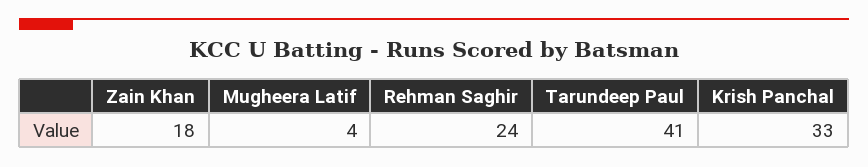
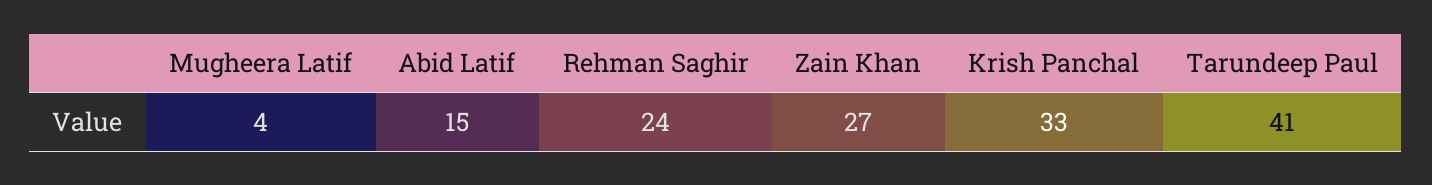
  {
-   "Zain Khan": 18,
+   "Zain Khan": 27,
    "Mugheera Latif": 4,
    "Rehman Saghir": 24,
    "Tarundeep Paul": 41,
-   "Krish Panchal": 33
+   "Krish Panchal": 33,
+   "Abid Latif": 15
  }

